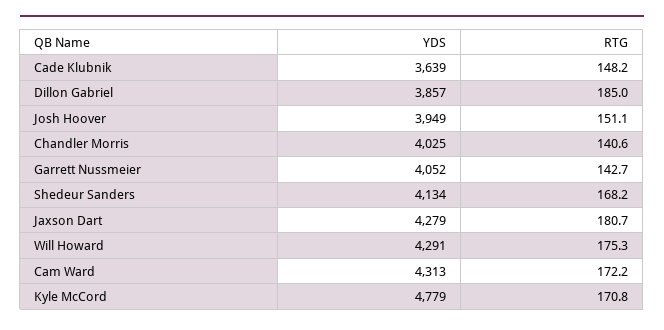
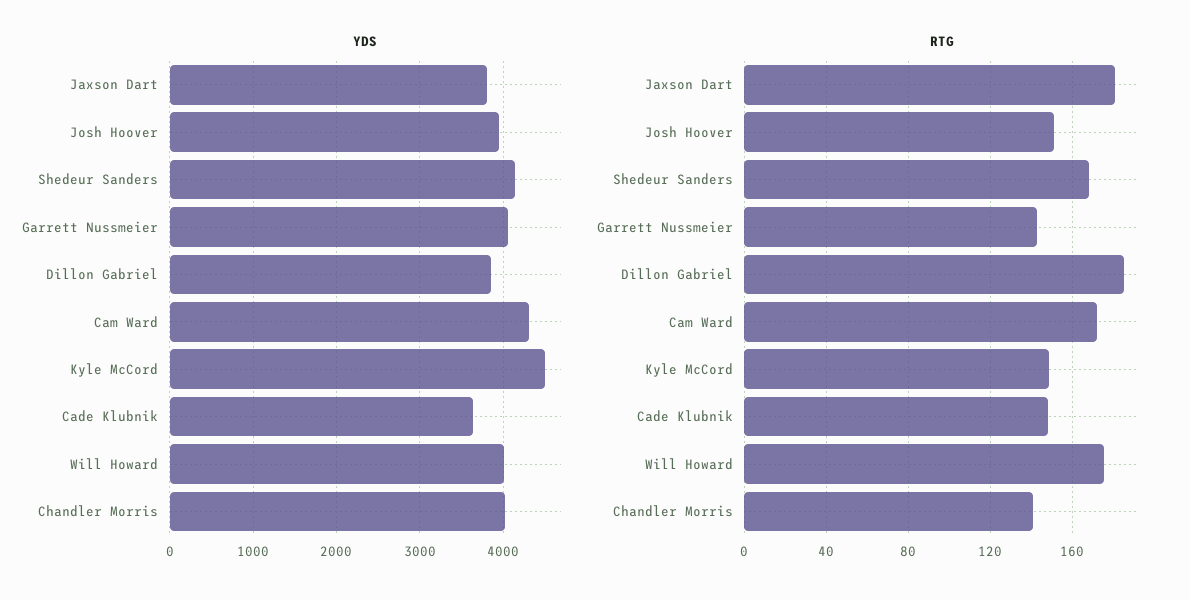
  {
    "YDS": {
      "Cade Klubnik": 3639,
      "Dillon Gabriel": 3857,
      "Josh Hoover": 3949,
      "Chandler Morris": 4025,
      "Garrett Nussmeier": 4052,
      "Shedeur Sanders": 4134,
-     "Jaxson Dart": 4279,
+     "Jaxson Dart": 3800,
-     "Will Howard": 4291,
+     "Will Howard": 4000,
      "Cam Ward": 4313,
-     "Kyle McCord": 4779
+     "Kyle McCord": 4500
    },
    "RTG": {
      "Cade Klubnik": 148.2,
      "Dillon Gabriel": 185,
      "Josh Hoover": 151.1,
      "Chandler Morris": 140.6,
      "Garrett Nussmeier": 142.7,
      "Shedeur Sanders": 168.2,
      "Jaxson Dart": 180.7,
      "Will Howard": 175.3,
      "Cam Ward": 172.2,
-     "Kyle McCord": 170.8
+     "Kyle McCord": 150
    }
  }

